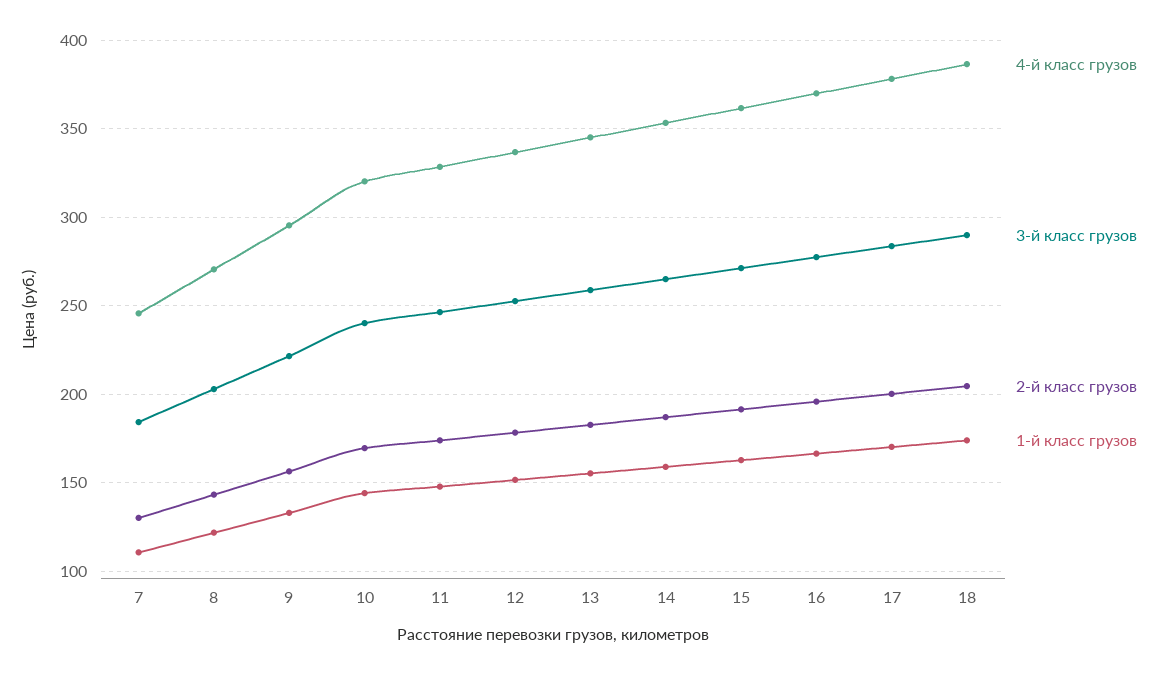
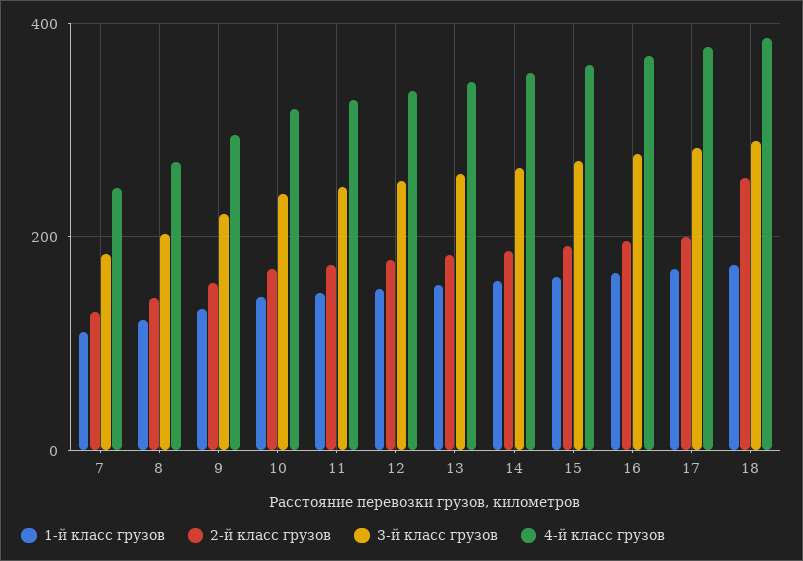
  {
    "4-й класс грузов": {
      "7": 245,
      "8": 270,
      "9": 295,
      "10": 320,
      "11": 330,
      "12": 335,
      "13": 345,
      "14": 355,
      "15": 360,
      "16": 370,
      "17": 380,
      "18": 385
    },
    "3-й класс грузов": {
      "7": 185,
      "8": 205,
      "9": 220,
      "10": 240,
      "11": 245,
      "12": 255,
      "13": 260,
      "14": 265,
      "15": 270,
      "16": 275,
      "17": 285,
      "18": 290
    },
    "2-й класс грузов": {
      "7": 130,
      "8": 145,
      "9": 155,
      "10": 170,
      "11": 175,
      "12": 180,
      "13": 185,
      "14": 185,
      "15": 190,
      "16": 195,
      "17": 200,
-     "18": 205
+     "18": 260
    },
    "1-й класс грузов": {
      "7": 110,
      "8": 120,
      "9": 135,
      "10": 145,
      "11": 150,
      "12": 150,
      "13": 155,
      "14": 160,
      "15": 165,
      "16": 165,
      "17": 170,
      "18": 175
    }
  }

